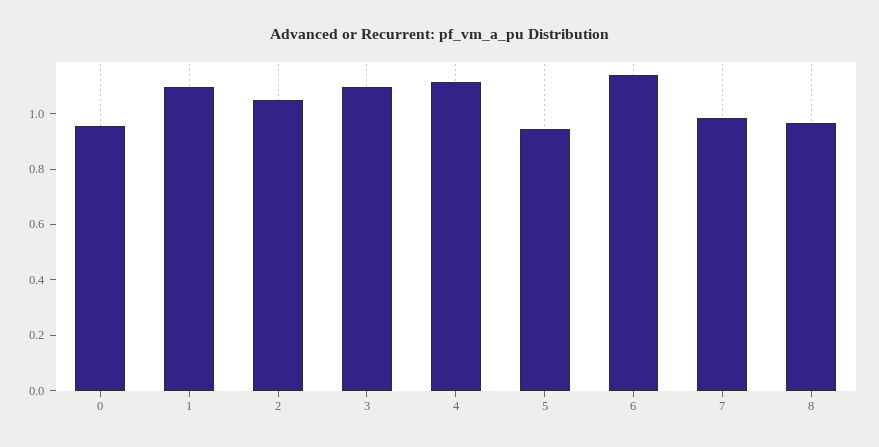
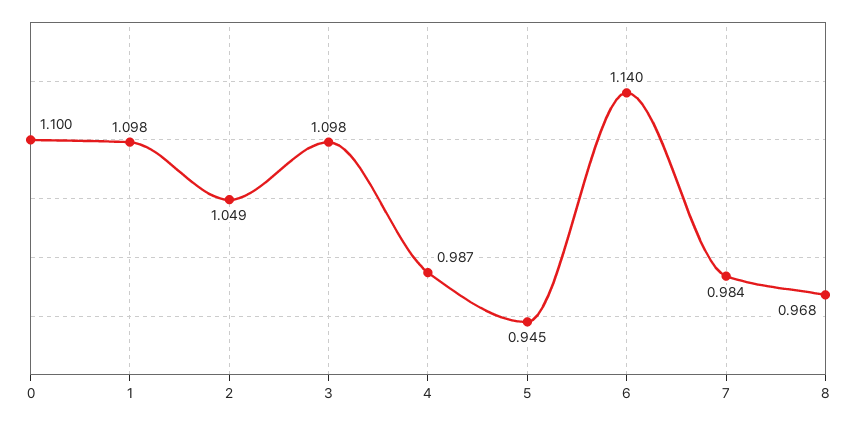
  {
-   "0": 0.95,
+   "0": 1.1,
    "1": 1.098,
    "2": 1.049,
    "3": 1.098,
-   "4": 1.1,
+   "4": 0.987,
    "5": 0.945,
    "6": 1.14,
    "7": 0.984,
    "8": 0.968
  }

